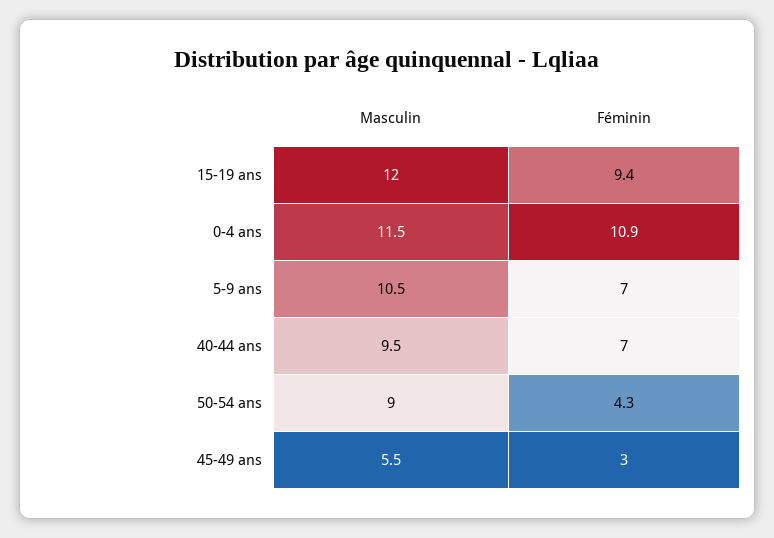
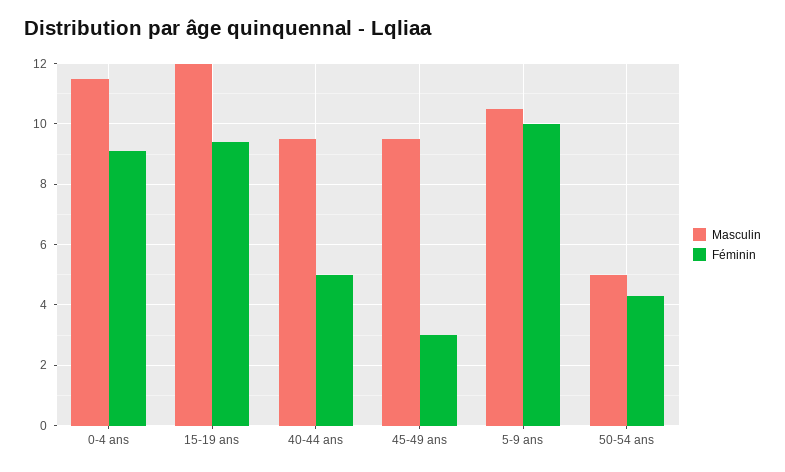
  {
    "Masculin": {
      "15-19 ans": 12,
      "0-4 ans": 11.5,
      "5-9 ans": 10.5,
      "40-44 ans": 9.5,
-     "50-54 ans": 9,
+     "50-54 ans": 5,
-     "45-49 ans": 5.5
+     "45-49 ans": 9.5
    },
    "Féminin": {
      "15-19 ans": 9.4,
-     "0-4 ans": 10.9,
+     "0-4 ans": 9,
-     "5-9 ans": 7,
+     "5-9 ans": 10,
-     "40-44 ans": 7,
+     "40-44 ans": 5,
      "50-54 ans": 4.3,
      "45-49 ans": 3
    }
  }

